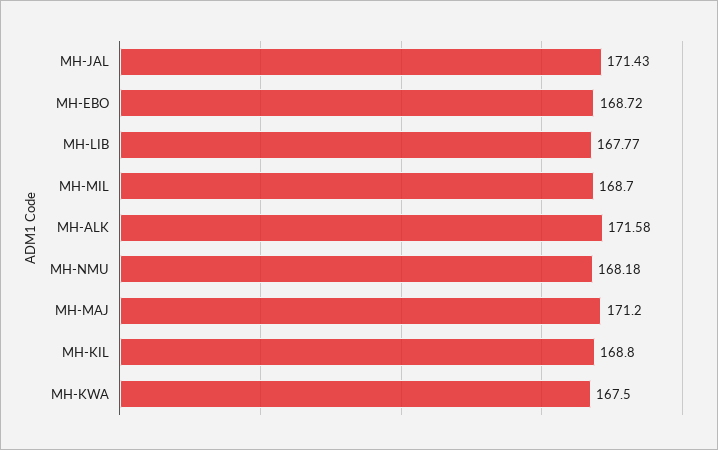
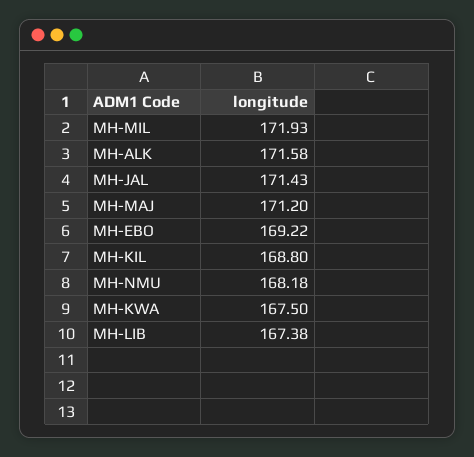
  {
    "MH-JAL": 171.43,
-   "MH-EBO": 168.72,
+   "MH-EBO": 169.22,
-   "MH-LIB": 167.77,
+   "MH-LIB": 167.38,
-   "MH-MIL": 168.7,
+   "MH-MIL": 171.93,
    "MH-ALK": 171.58,
    "MH-NMU": 168.18,
    "MH-MAJ": 171.2,
    "MH-KIL": 168.8,
    "MH-KWA": 167.5
  }

